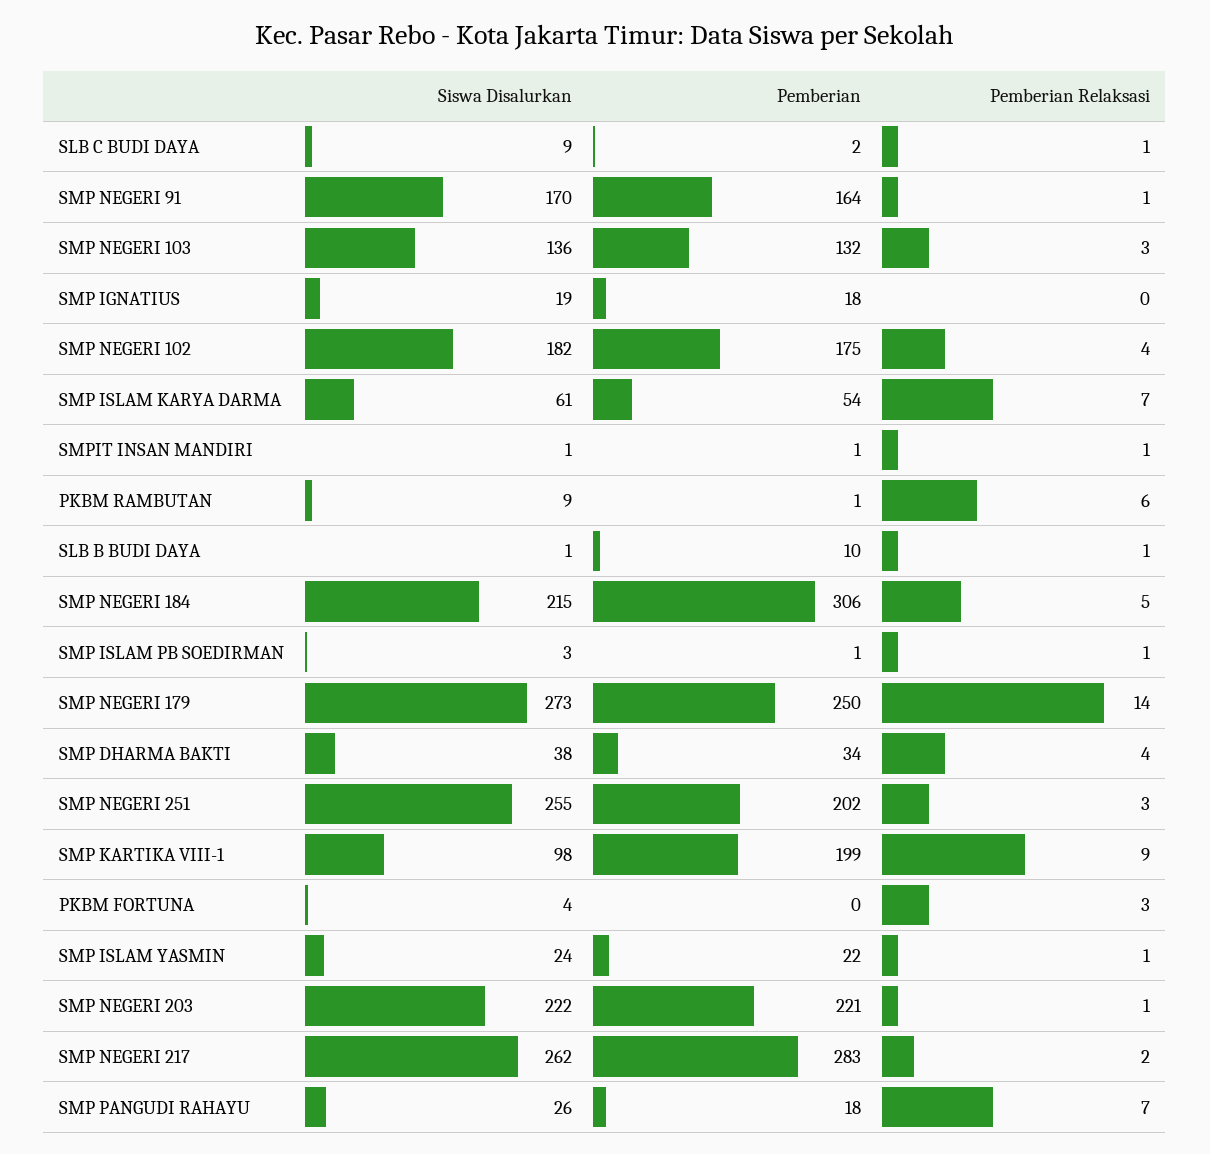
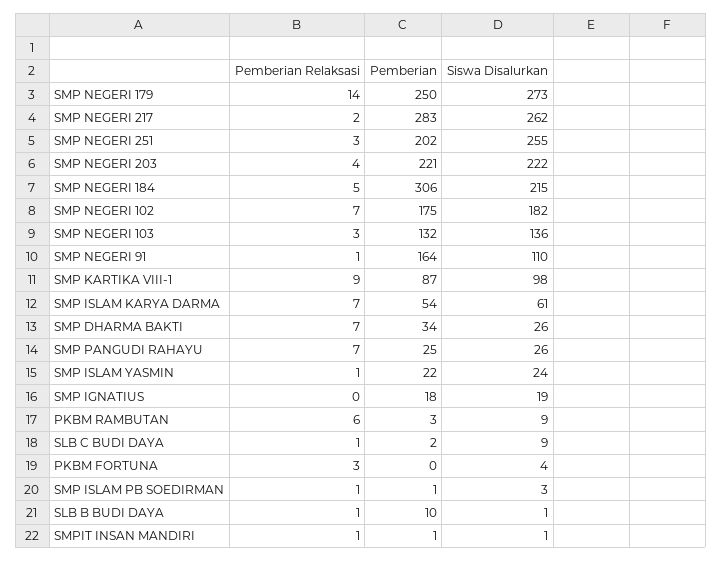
  {
    "Siswa Disalurkan": {
      "SLB C BUDI DAYA": 9,
-     "SMP NEGERI 91": 170,
+     "SMP NEGERI 91": 110,
      "SMP NEGERI 103": 136,
      "SMP IGNATIUS": 19,
      "SMP NEGERI 102": 182,
      "SMP ISLAM KARYA DARMA": 61,
      "SMPIT INSAN MANDIRI": 1,
      "PKBM RAMBUTAN": 9,
      "SLB B BUDI DAYA": 1,
      "SMP NEGERI 184": 215,
      "SMP ISLAM PB SOEDIRMAN": 3,
      "SMP NEGERI 179": 273,
-     "SMP DHARMA BAKTI": 38,
+     "SMP DHARMA BAKTI": 26,
      "SMP NEGERI 251": 255,
      "SMP KARTIKA VIII-1": 98,
      "PKBM FORTUNA": 4,
      "SMP ISLAM YASMIN": 24,
      "SMP NEGERI 203": 222,
      "SMP NEGERI 217": 262,
      "SMP PANGUDI RAHAYU": 26
    },
    "Pemberian": {
      "SLB C BUDI DAYA": 2,
      "SMP NEGERI 91": 164,
      "SMP NEGERI 103": 132,
      "SMP IGNATIUS": 18,
      "SMP NEGERI 102": 175,
      "SMP ISLAM KARYA DARMA": 54,
      "SMPIT INSAN MANDIRI": 1,
-     "PKBM RAMBUTAN": 1,
+     "PKBM RAMBUTAN": 3,
      "SLB B BUDI DAYA": 10,
      "SMP NEGERI 184": 306,
      "SMP ISLAM PB SOEDIRMAN": 1,
      "SMP NEGERI 179": 250,
      "SMP DHARMA BAKTI": 34,
      "SMP NEGERI 251": 202,
-     "SMP KARTIKA VIII-1": 199,
+     "SMP KARTIKA VIII-1": 87,
      "PKBM FORTUNA": 0,
      "SMP ISLAM YASMIN": 22,
      "SMP NEGERI 203": 221,
      "SMP NEGERI 217": 283,
-     "SMP PANGUDI RAHAYU": 18
+     "SMP PANGUDI RAHAYU": 25
    },
    "Pemberian Relaksasi": {
      "SLB C BUDI DAYA": 1,
      "SMP NEGERI 91": 1,
      "SMP NEGERI 103": 3,
      "SMP IGNATIUS": 0,
-     "SMP NEGERI 102": 4,
+     "SMP NEGERI 102": 7,
      "SMP ISLAM KARYA DARMA": 7,
      "SMPIT INSAN MANDIRI": 1,
      "PKBM RAMBUTAN": 6,
      "SLB B BUDI DAYA": 1,
      "SMP NEGERI 184": 5,
      "SMP ISLAM PB SOEDIRMAN": 1,
      "SMP NEGERI 179": 14,
-     "SMP DHARMA BAKTI": 4,
+     "SMP DHARMA BAKTI": 7,
      "SMP NEGERI 251": 3,
      "SMP KARTIKA VIII-1": 9,
      "PKBM FORTUNA": 3,
      "SMP ISLAM YASMIN": 1,
-     "SMP NEGERI 203": 1,
+     "SMP NEGERI 203": 4,
      "SMP NEGERI 217": 2,
      "SMP PANGUDI RAHAYU": 7
    }
  }

